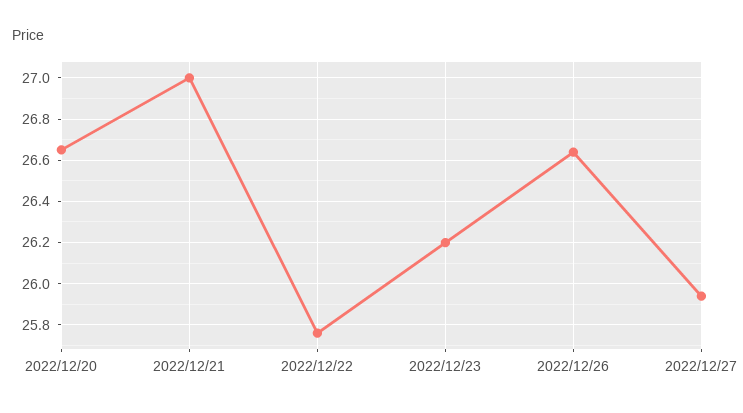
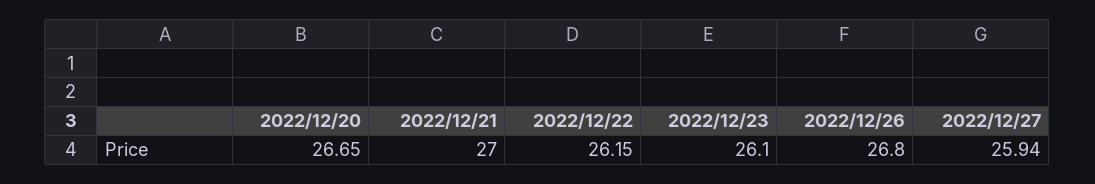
  {
    "2022/12/20": 26.65,
    "2022/12/21": 27,
-   "2022/12/22": 25.75,
+   "2022/12/22": 26.15,
-   "2022/12/23": 26.2,
+   "2022/12/23": 26.1,
-   "2022/12/26": 26.65,
+   "2022/12/26": 26.8,
    "2022/12/27": 25.94
  }

